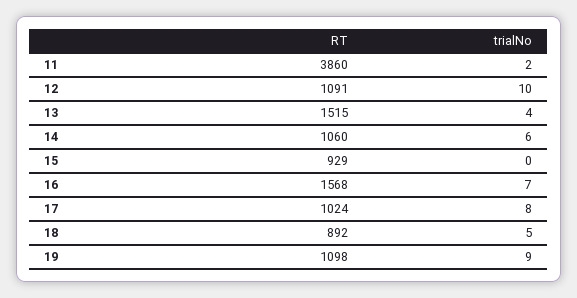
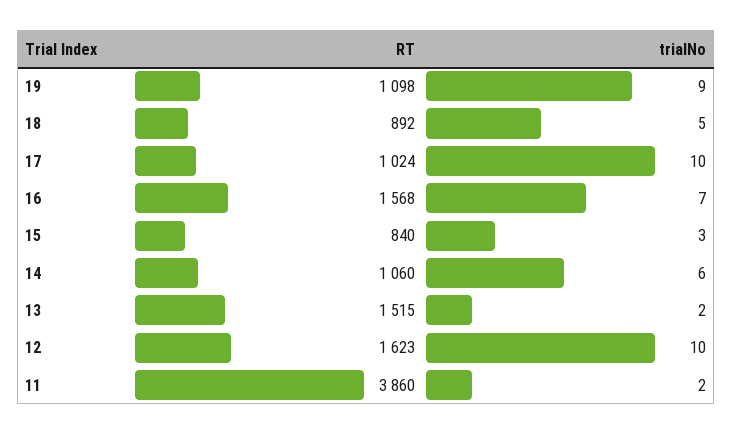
  {
    "RT": {
      "11": 3860,
-     "12": 1091,
+     "12": 1623,
      "13": 1515,
      "14": 1060,
-     "15": 929,
+     "15": 840,
      "16": 1568,
      "17": 1024,
      "18": 892,
      "19": 1098
    },
    "trialNo": {
      "11": 2,
      "12": 10,
-     "13": 4,
+     "13": 2,
      "14": 6,
-     "15": 0,
+     "15": 3,
      "16": 7,
-     "17": 8,
+     "17": 10,
      "18": 5,
      "19": 9
    }
  }

